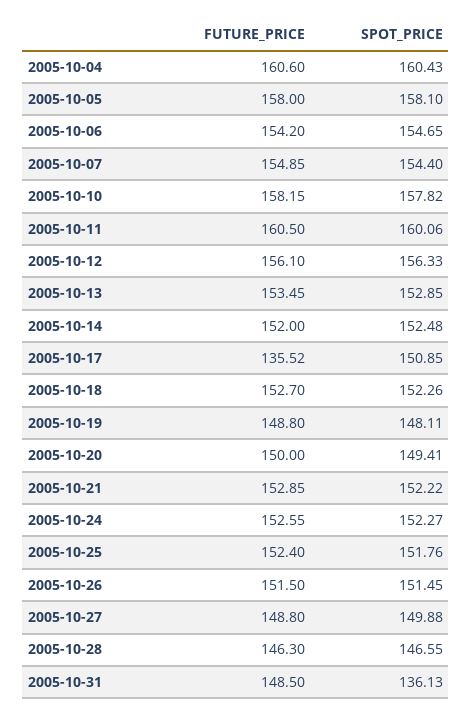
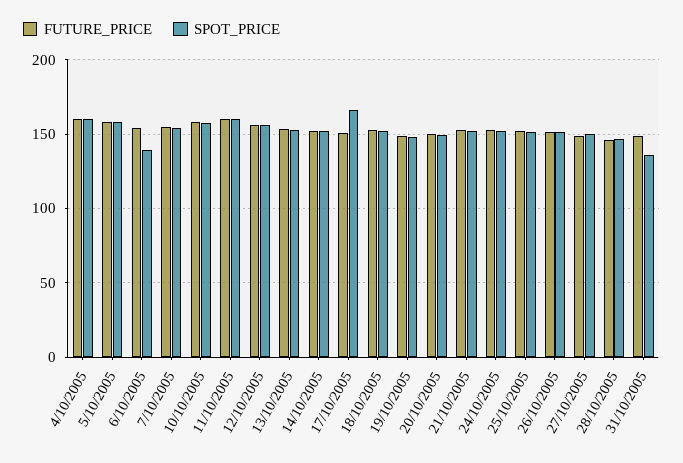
  {
    "FUTURE_PRICE": {
      "2005-10-04": 160.6,
      "2005-10-05": 158,
      "2005-10-06": 154.2,
      "2005-10-07": 154.85,
      "2005-10-10": 158.15,
      "2005-10-11": 160.5,
      "2005-10-12": 156.1,
      "2005-10-13": 153.45,
      "2005-10-14": 152,
-     "2005-10-17": 135.52,
+     "2005-10-17": 150,
      "2005-10-18": 152.7,
      "2005-10-19": 148.8,
      "2005-10-20": 150,
      "2005-10-21": 152.85,
      "2005-10-24": 152.55,
      "2005-10-25": 152.4,
      "2005-10-26": 151.5,
      "2005-10-27": 148.8,
      "2005-10-28": 146.3,
      "2005-10-31": 148.5
    },
    "SPOT_PRICE": {
      "2005-10-04": 160.43,
      "2005-10-05": 158.1,
-     "2005-10-06": 154.65,
+     "2005-10-06": 140,
      "2005-10-07": 154.4,
      "2005-10-10": 157.82,
      "2005-10-11": 160.06,
      "2005-10-12": 156.33,
      "2005-10-13": 152.85,
      "2005-10-14": 152.48,
-     "2005-10-17": 150.85,
+     "2005-10-17": 165,
      "2005-10-18": 152.26,
      "2005-10-19": 148.11,
      "2005-10-20": 149.41,
      "2005-10-21": 152.22,
      "2005-10-24": 152.27,
      "2005-10-25": 151.76,
      "2005-10-26": 151.45,
      "2005-10-27": 149.88,
      "2005-10-28": 146.55,
      "2005-10-31": 136.13
    }
  }

